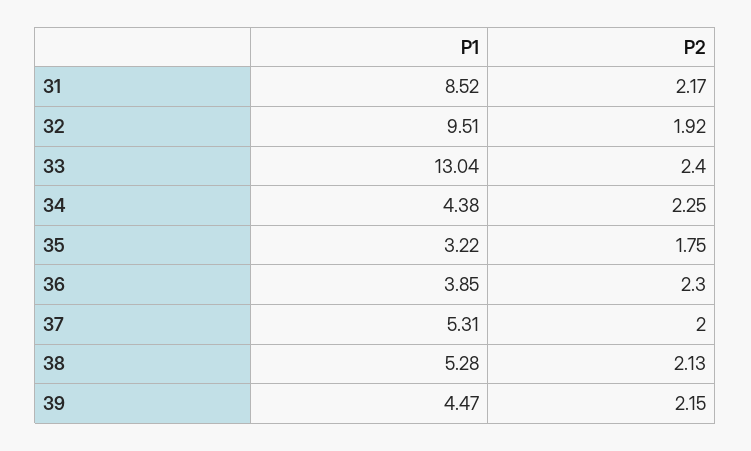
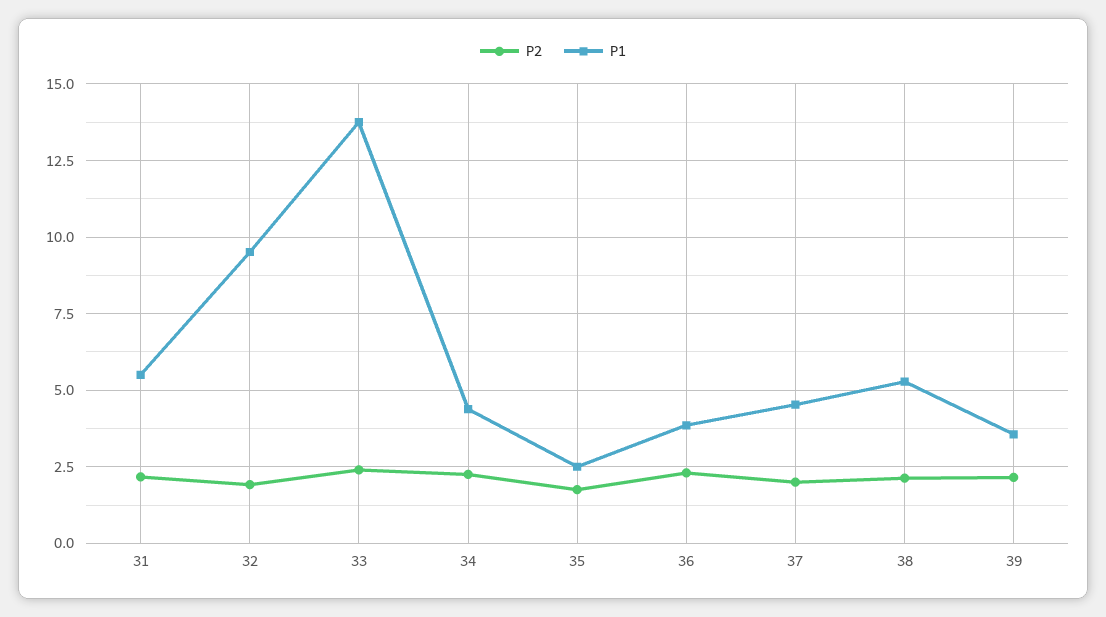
  {
    "P1": {
-     "31": 8.52,
+     "31": 5.5,
      "32": 9.51,
-     "33": 13.04,
+     "33": 13.75,
      "34": 4.38,
-     "35": 3.22,
+     "35": 2.5,
      "36": 3.85,
-     "37": 5.31,
+     "37": 4.5,
      "38": 5.28,
-     "39": 4.47
+     "39": 3.5
    },
    "P2": {
      "31": 2.17,
      "32": 1.92,
      "33": 2.4,
      "34": 2.25,
      "35": 1.75,
      "36": 2.3,
      "37": 2,
      "38": 2.13,
      "39": 2.15
    }
  }

